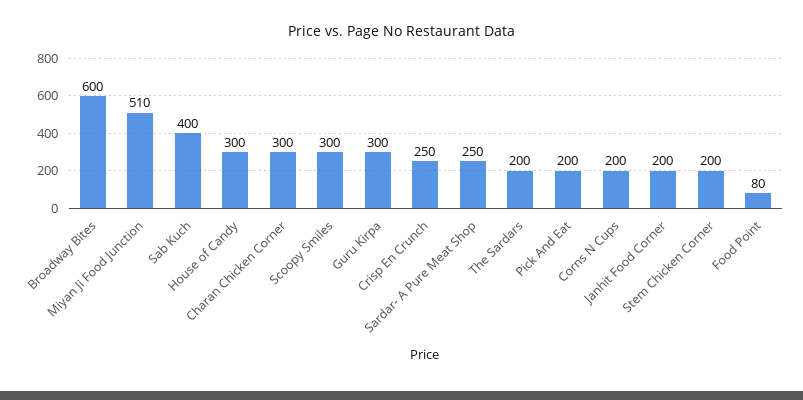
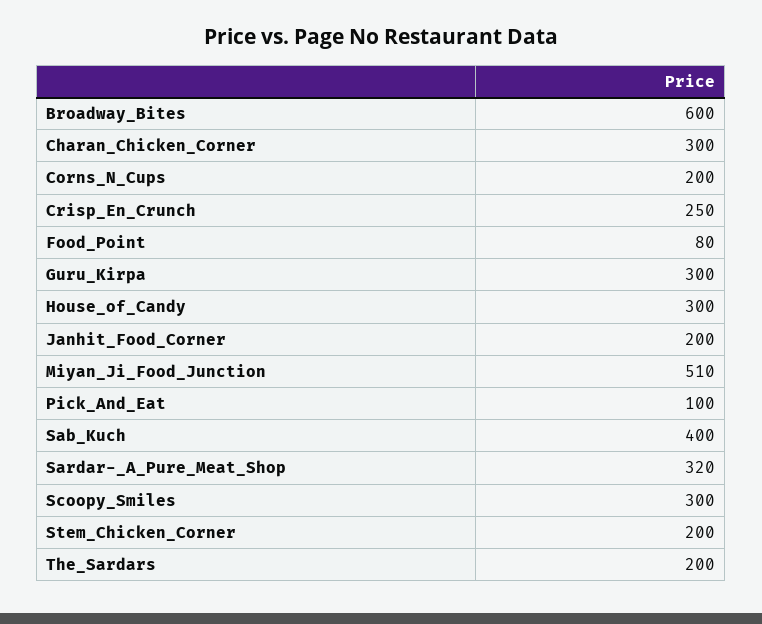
  {
    "Broadway Bites": 600,
    "Miyan Ji Food Junction": 510,
    "Sab Kuch": 400,
    "House of Candy": 300,
    "Charan Chicken Corner": 300,
    "Scoopy Smiles": 300,
    "Guru Kirpa": 300,
    "Crisp En Crunch": 250,
-   "Sardar- A Pure Meat Shop": 250,
+   "Sardar- A Pure Meat Shop": 320,
    "The Sardars": 200,
-   "Pick And Eat": 200,
+   "Pick And Eat": 100,
    "Corns N Cups": 200,
    "Janhit Food Corner": 200,
    "Stem Chicken Corner": 200,
    "Food Point": 80
  }

